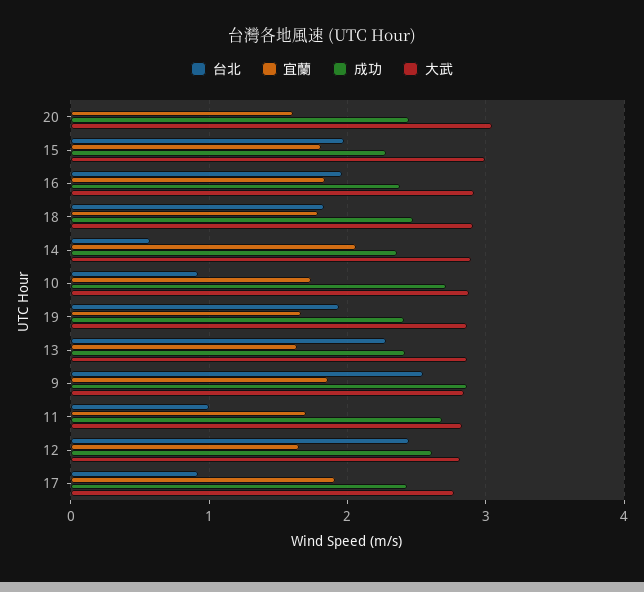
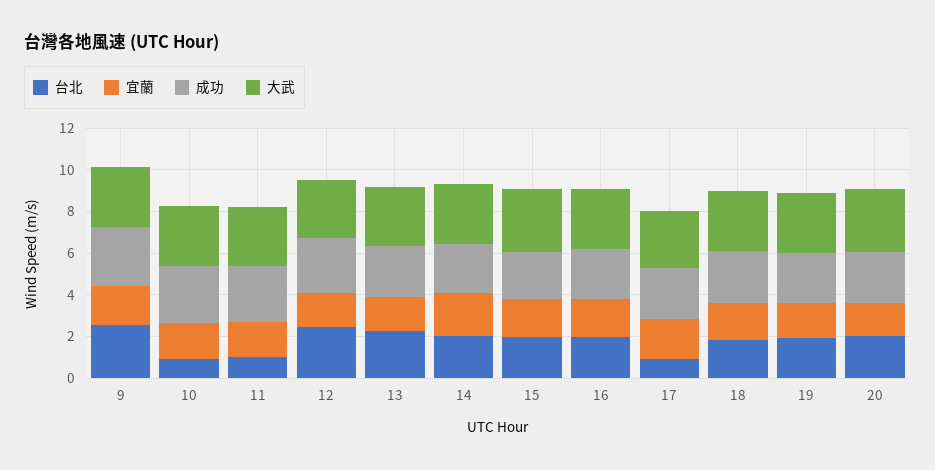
  {
    "台北": {
-     "20": 0,
+     "20": 2,
      "15": 2,
      "16": 2,
      "18": 1.8,
-     "14": 0.6,
+     "14": 2,
      "10": 0.9,
      "19": 1.9,
      "13": 2.3,
      "9": 2.5,
      "11": 1,
      "12": 2.4,
      "17": 0.9
    },
    "宜蘭": {
      "20": 1.6,
      "15": 1.8,
      "16": 1.8,
      "18": 1.8,
      "14": 2.1,
      "10": 1.7,
      "19": 1.7,
      "13": 1.6,
      "9": 1.9,
      "11": 1.7,
      "12": 1.7,
      "17": 1.9
    },
    "成功": {
      "20": 2.4,
      "15": 2.3,
      "16": 2.4,
      "18": 2.5,
      "14": 2.4,
      "10": 2.7,
      "19": 2.4,
      "13": 2.4,
      "9": 2.9,
      "11": 2.7,
      "12": 2.6,
      "17": 2.4
    },
    "大武": {
      "20": 3,
      "15": 3,
      "16": 2.9,
      "18": 2.9,
      "14": 2.9,
      "10": 2.9,
      "19": 2.9,
      "13": 2.9,
      "9": 2.8,
      "11": 2.8,
      "12": 2.8,
      "17": 2.8
    }
  }

